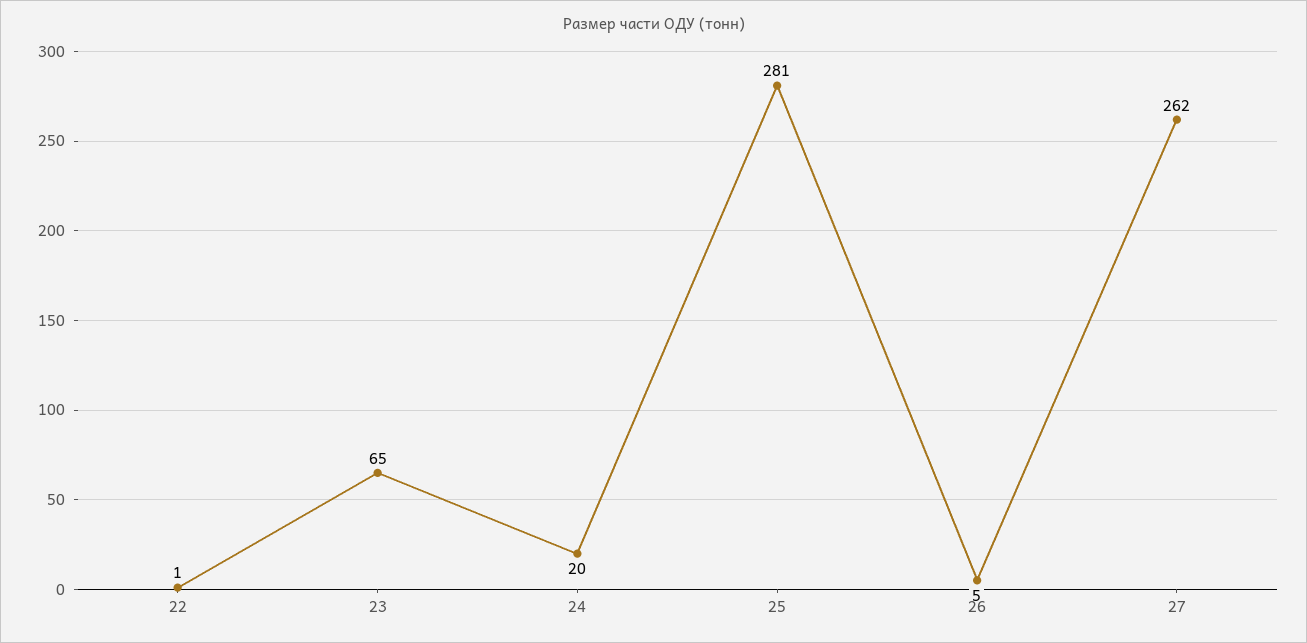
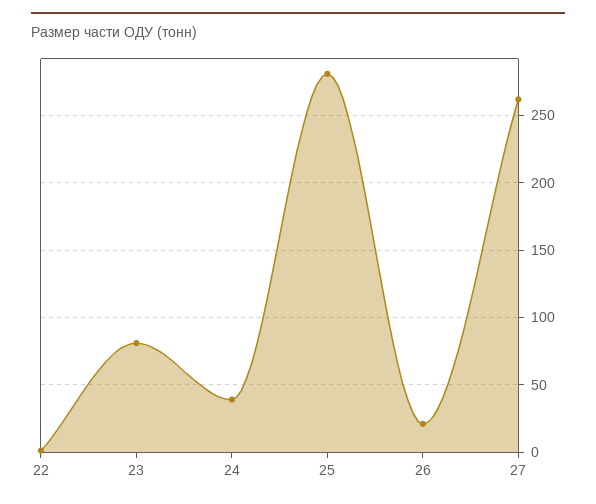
  {
    "22": 1,
-   "23": 65,
+   "23": 80,
-   "24": 20,
+   "24": 40,
    "25": 281,
-   "26": 5,
+   "26": 20,
    "27": 262
  }

